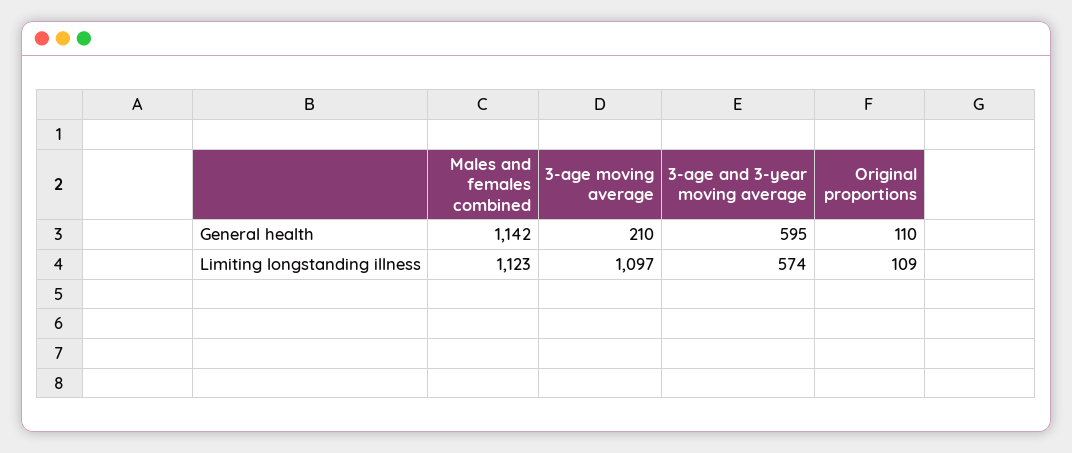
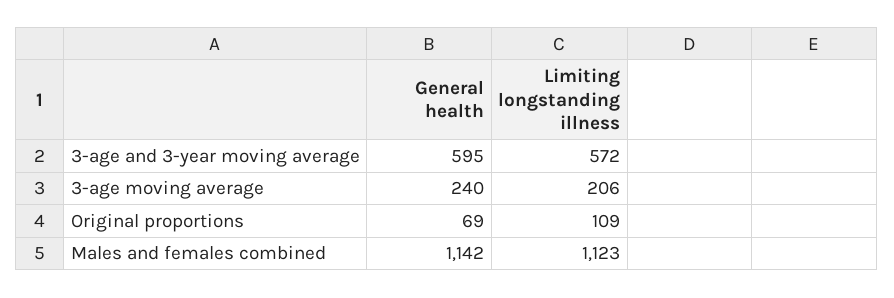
  {
    "Males and females combined": {
      "General health": 1142,
      "Limiting longstanding illness": 1123
    },
    "3-age moving average": {
-     "General health": 210,
+     "General health": 240,
-     "Limiting longstanding illness": 1097
+     "Limiting longstanding illness": 206
    },
    "3-age and 3-year moving average": {
      "General health": 595,
-     "Limiting longstanding illness": 574
+     "Limiting longstanding illness": 572
    },
    "Original proportions": {
-     "General health": 110,
+     "General health": 69,
      "Limiting longstanding illness": 109
    }
  }

